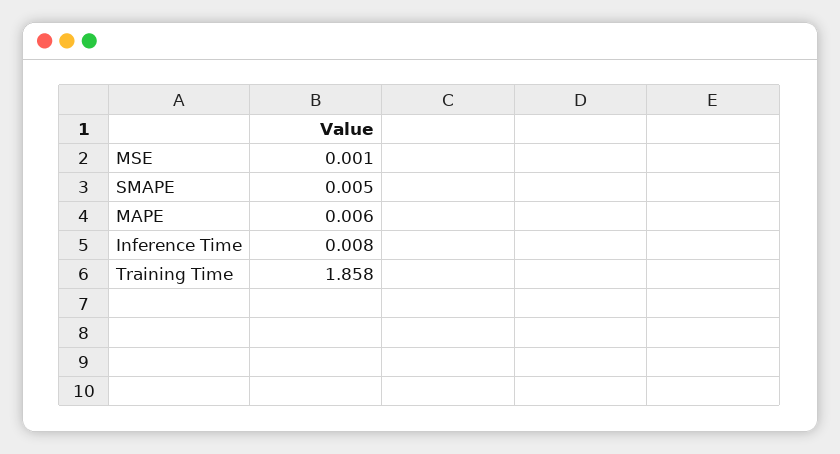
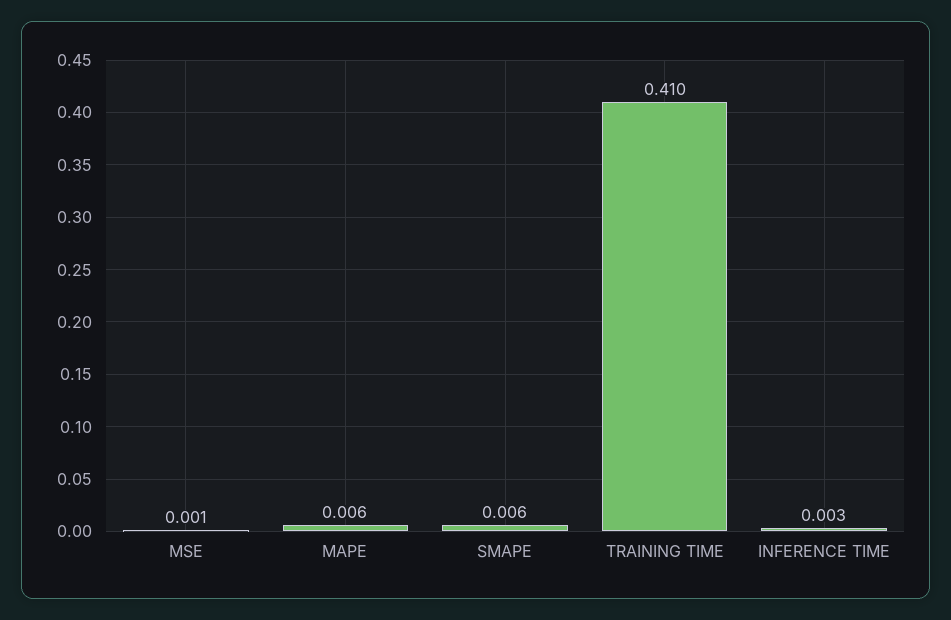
  {
    "MSE": 0.001,
-   "SMAPE": 0.005,
+   "SMAPE": 0.006,
    "MAPE": 0.006,
-   "Inference Time": 0.008,
+   "Inference Time": 0.003,
-   "Training Time": 1.858
+   "Training Time": 0.41
  }

